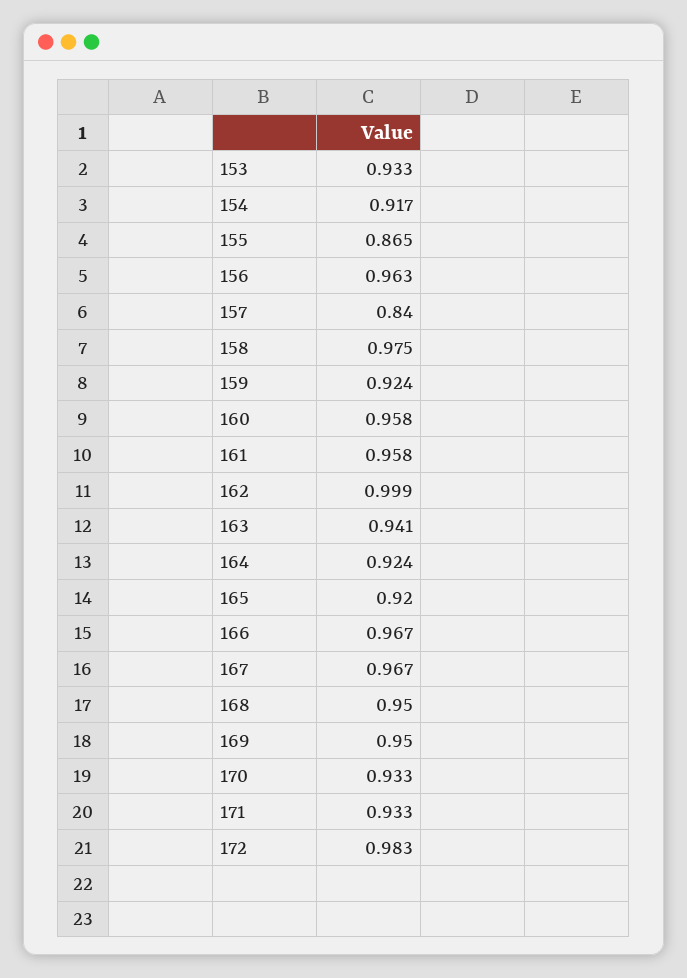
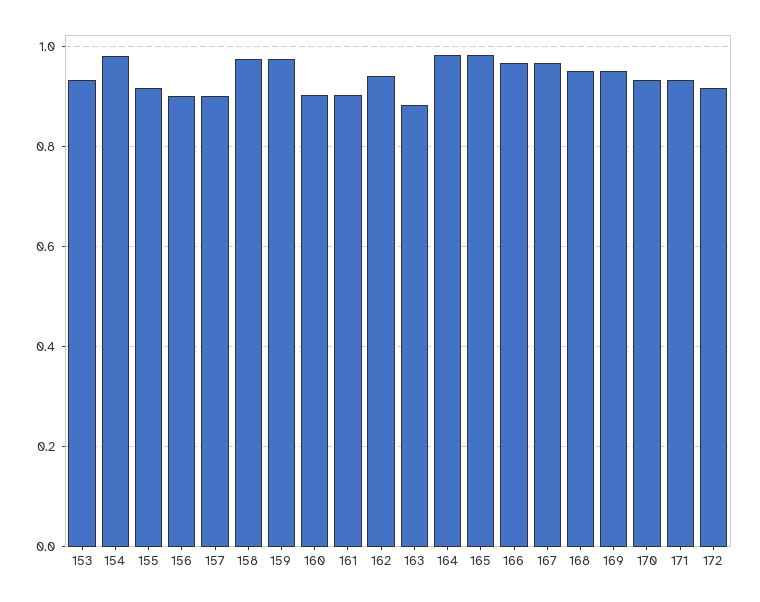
  {
    "153": 0.933,
-   "154": 0.917,
+   "154": 0.98,
-   "155": 0.865,
+   "155": 0.92,
-   "156": 0.963,
+   "156": 0.9,
-   "157": 0.84,
+   "157": 0.9,
    "158": 0.975,
-   "159": 0.924,
+   "159": 0.98,
-   "160": 0.958,
+   "160": 0.9,
-   "161": 0.958,
+   "161": 0.9,
-   "162": 0.999,
+   "162": 0.94,
-   "163": 0.941,
+   "163": 0.88,
-   "164": 0.924,
+   "164": 0.98,
-   "165": 0.92,
+   "165": 0.98,
    "166": 0.967,
    "167": 0.967,
    "168": 0.95,
    "169": 0.95,
    "170": 0.933,
    "171": 0.933,
-   "172": 0.983
+   "172": 0.92
  }

